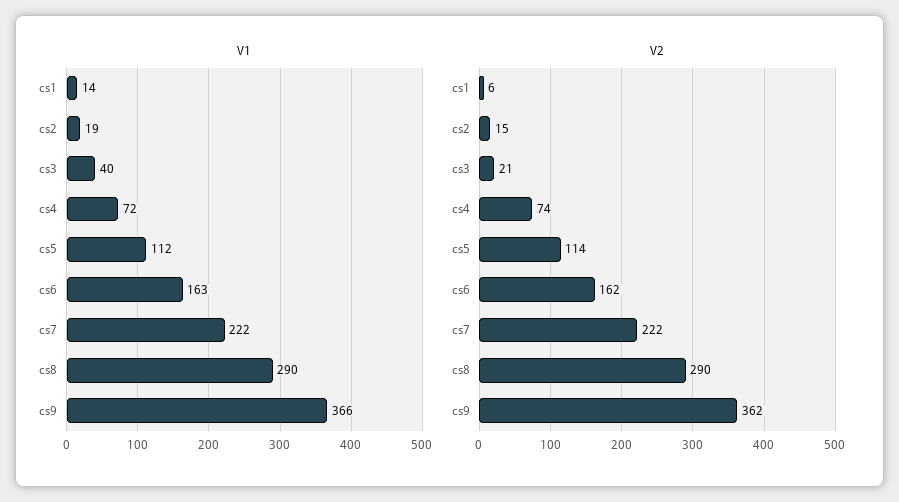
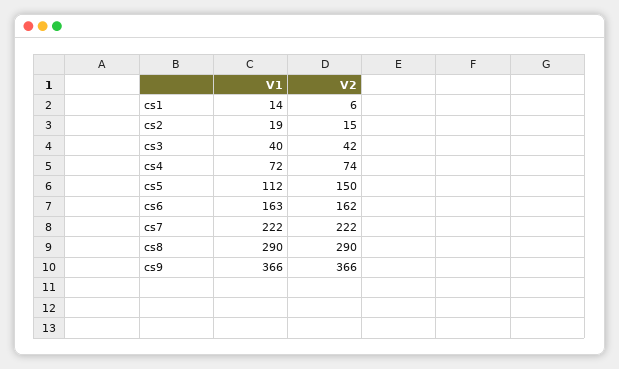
  {
    "V1": {
      "cs1": 14,
      "cs2": 19,
      "cs3": 40,
      "cs4": 72,
      "cs5": 112,
      "cs6": 163,
      "cs7": 222,
      "cs8": 290,
      "cs9": 366
    },
    "V2": {
      "cs1": 6,
      "cs2": 15,
-     "cs3": 21,
+     "cs3": 42,
      "cs4": 74,
-     "cs5": 114,
+     "cs5": 150,
      "cs6": 162,
      "cs7": 222,
      "cs8": 290,
-     "cs9": 362
+     "cs9": 366
    }
  }

